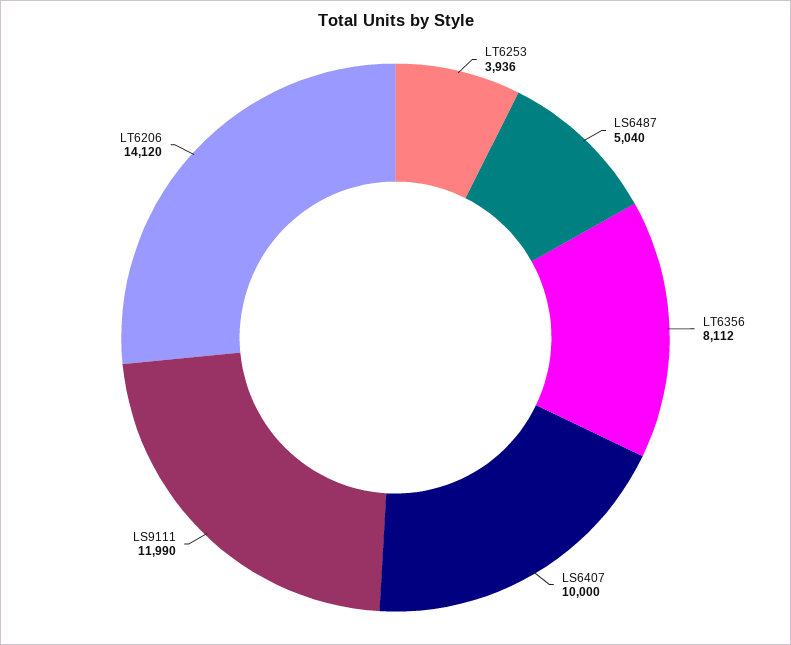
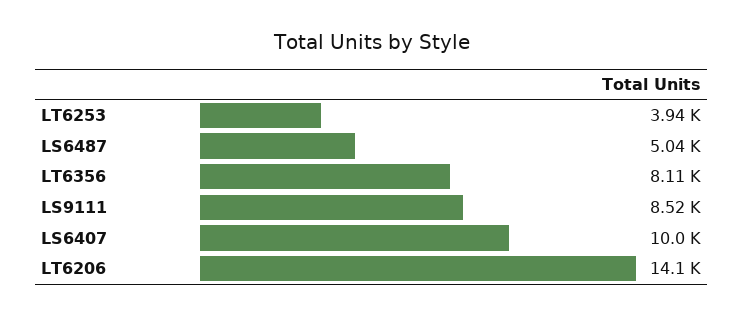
  {
    "LT6253": 3936,
    "LS6487": 5040,
    "LT6356": 8112,
    "LS6407": 10000,
-   "LS9111": 11990,
+   "LS9111": 8520,
    "LT6206": 14120
  }

